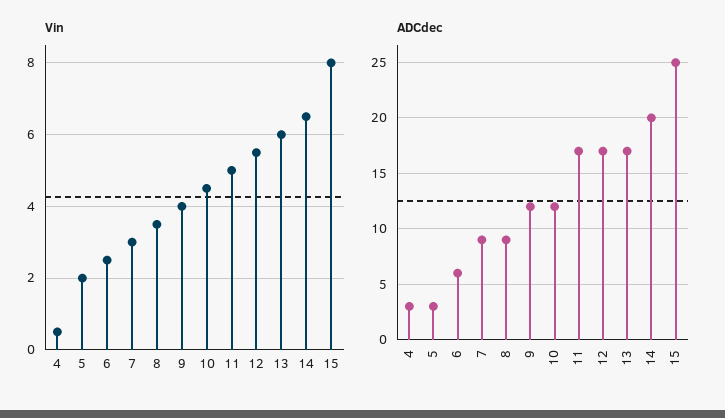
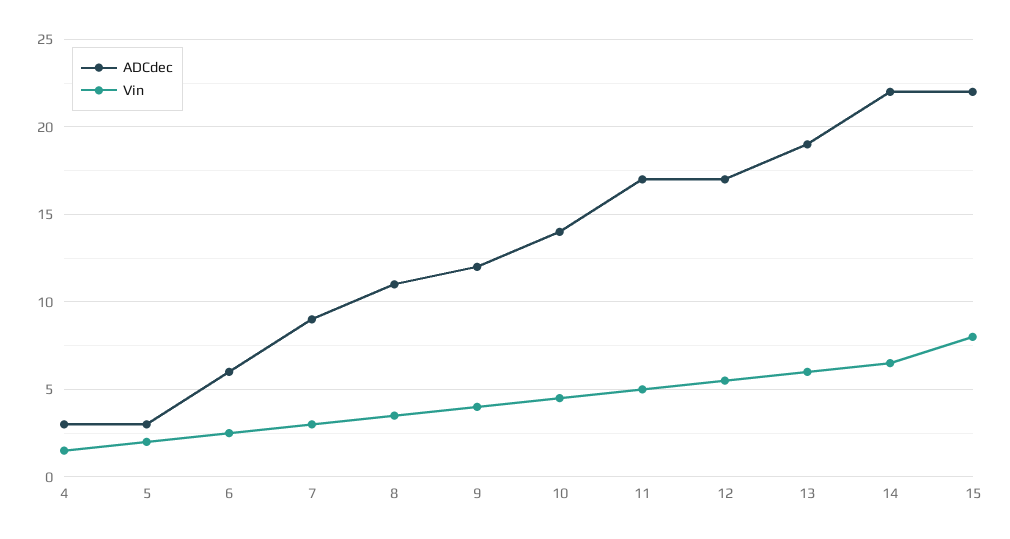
  {
    "Vin": {
-     "4": 0.5,
+     "4": 1.5,
      "5": 2,
      "6": 2.5,
      "7": 3,
      "8": 3.5,
      "9": 4,
      "10": 4.5,
      "11": 5,
      "12": 5.5,
      "13": 6,
      "14": 6.5,
      "15": 8
    },
    "ADCdec": {
      "4": 3,
      "5": 3,
      "6": 6,
      "7": 9,
-     "8": 9,
+     "8": 11,
      "9": 12,
-     "10": 12,
+     "10": 14,
      "11": 17,
      "12": 17,
-     "13": 17,
+     "13": 19,
-     "14": 20,
+     "14": 22,
-     "15": 25
+     "15": 22
    }
  }

